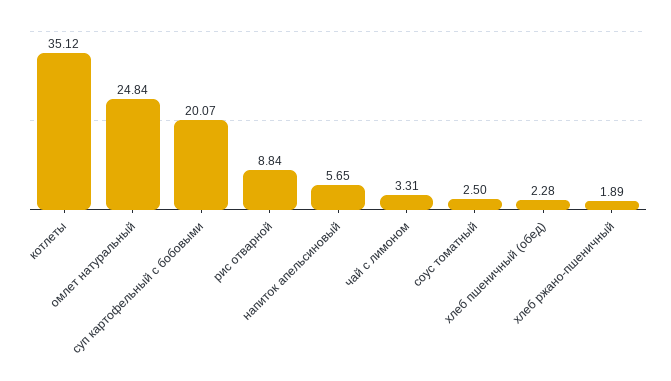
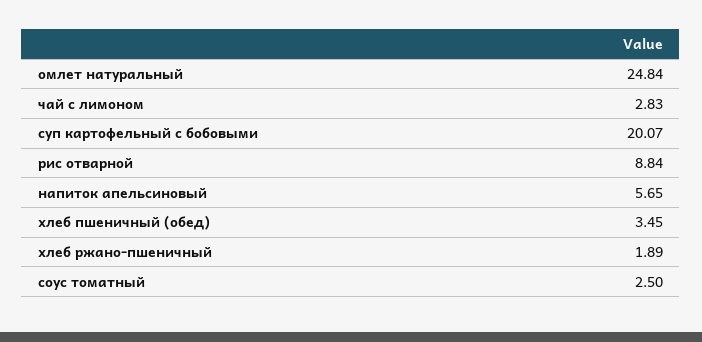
  {
-   "котлеты": 35.12,
    "омлет натуральный": 24.84,
    "суп картофельный с бобовыми": 20.07,
    "рис отварной": 8.84,
    "напиток апельсиновый": 5.65,
-   "чай с лимоном": 3.31,
+   "чай с лимоном": 2.83,
    "соус томатный": 2.5,
-   "хлеб пшеничный (обед)": 2.28,
+   "хлеб пшеничный (обед)": 3.45,
    "хлеб ржано-пшеничный": 1.89
  }

